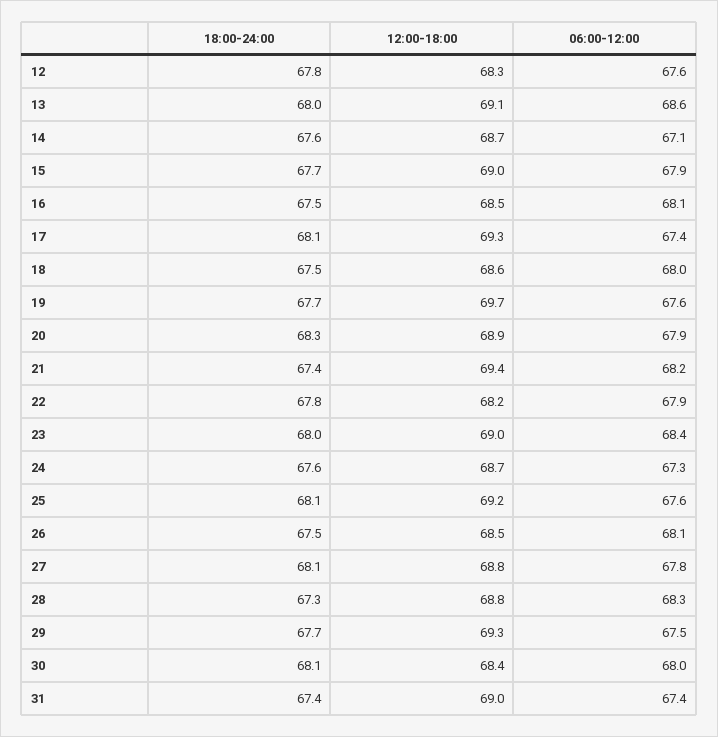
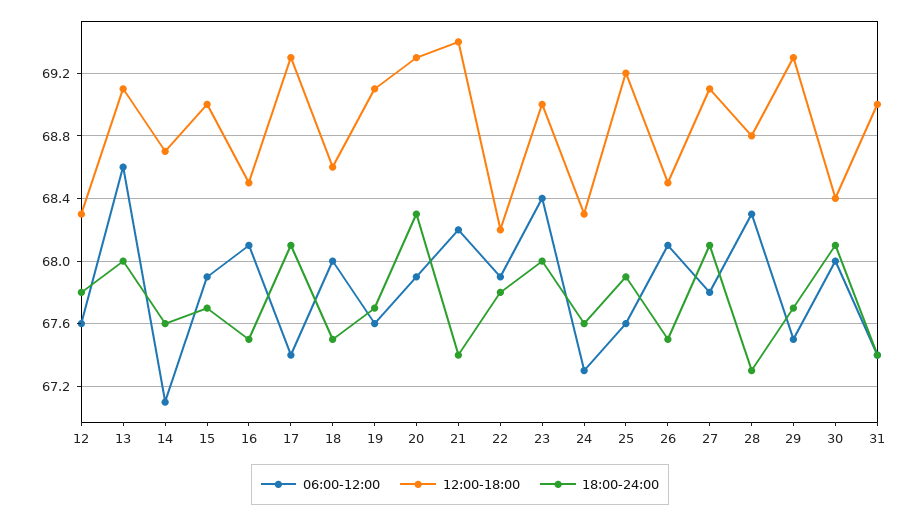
  {
    "18:00-24:00": {
      "12": 67.8,
      "13": 68,
      "14": 67.6,
      "15": 67.7,
      "16": 67.5,
      "17": 68.1,
      "18": 67.5,
      "19": 67.7,
      "20": 68.3,
      "21": 67.4,
      "22": 67.8,
      "23": 68,
      "24": 67.6,
-     "25": 68.1,
+     "25": 67.9,
      "26": 67.5,
      "27": 68.1,
      "28": 67.3,
      "29": 67.7,
      "30": 68.1,
      "31": 67.4
    },
    "12:00-18:00": {
      "12": 68.3,
      "13": 69.1,
      "14": 68.7,
      "15": 69,
      "16": 68.5,
      "17": 69.3,
      "18": 68.6,
-     "19": 69.7,
+     "19": 69.1,
-     "20": 68.9,
+     "20": 69.3,
      "21": 69.4,
      "22": 68.2,
      "23": 69,
-     "24": 68.7,
+     "24": 68.3,
      "25": 69.2,
      "26": 68.5,
-     "27": 68.8,
+     "27": 69.1,
      "28": 68.8,
      "29": 69.3,
      "30": 68.4,
      "31": 69
    },
    "06:00-12:00": {
      "12": 67.6,
      "13": 68.6,
      "14": 67.1,
      "15": 67.9,
      "16": 68.1,
      "17": 67.4,
      "18": 68,
      "19": 67.6,
      "20": 67.9,
      "21": 68.2,
      "22": 67.9,
      "23": 68.4,
      "24": 67.3,
      "25": 67.6,
      "26": 68.1,
      "27": 67.8,
      "28": 68.3,
      "29": 67.5,
      "30": 68,
      "31": 67.4
    }
  }

